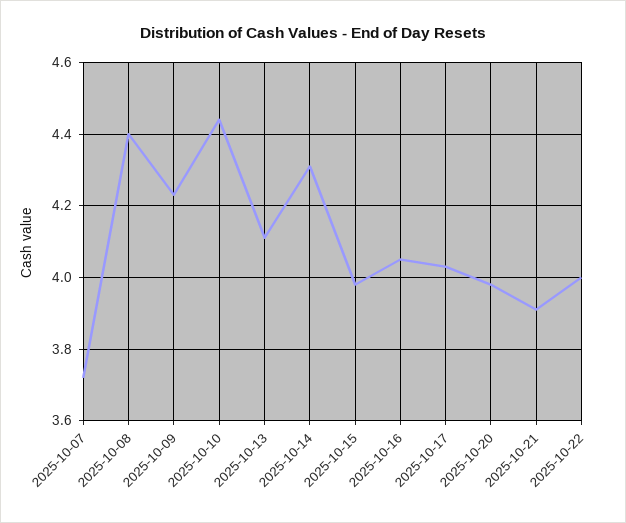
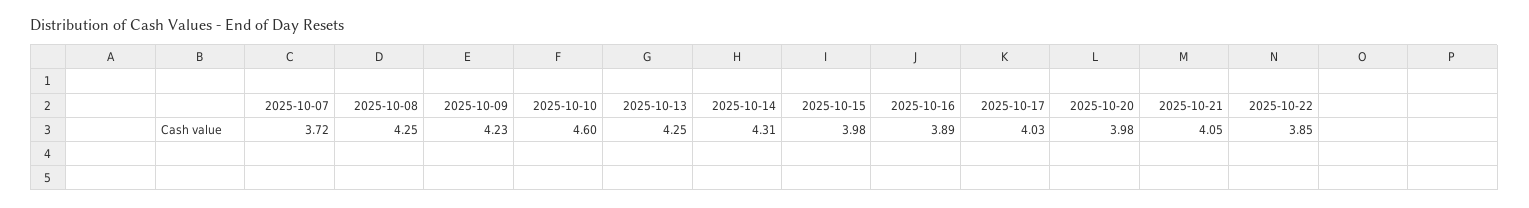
  {
    "2025-10-07": 3.72,
-   "2025-10-08": 4.4,
+   "2025-10-08": 4.25,
    "2025-10-09": 4.23,
-   "2025-10-10": 4.45,
+   "2025-10-10": 4.6,
-   "2025-10-13": 4.1,
+   "2025-10-13": 4.25,
    "2025-10-14": 4.31,
    "2025-10-15": 3.98,
-   "2025-10-16": 4.05,
+   "2025-10-16": 3.89,
    "2025-10-17": 4.03,
    "2025-10-20": 3.98,
-   "2025-10-21": 3.9,
+   "2025-10-21": 4.05,
-   "2025-10-22": 4
+   "2025-10-22": 3.85
  }

